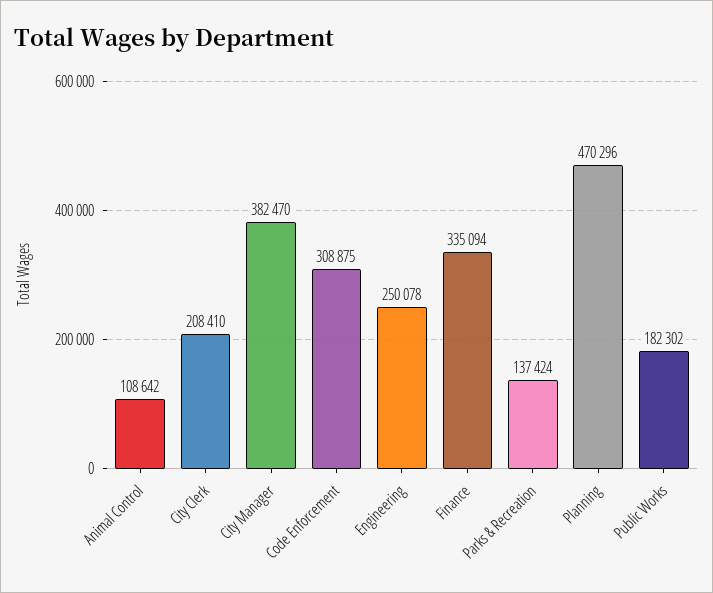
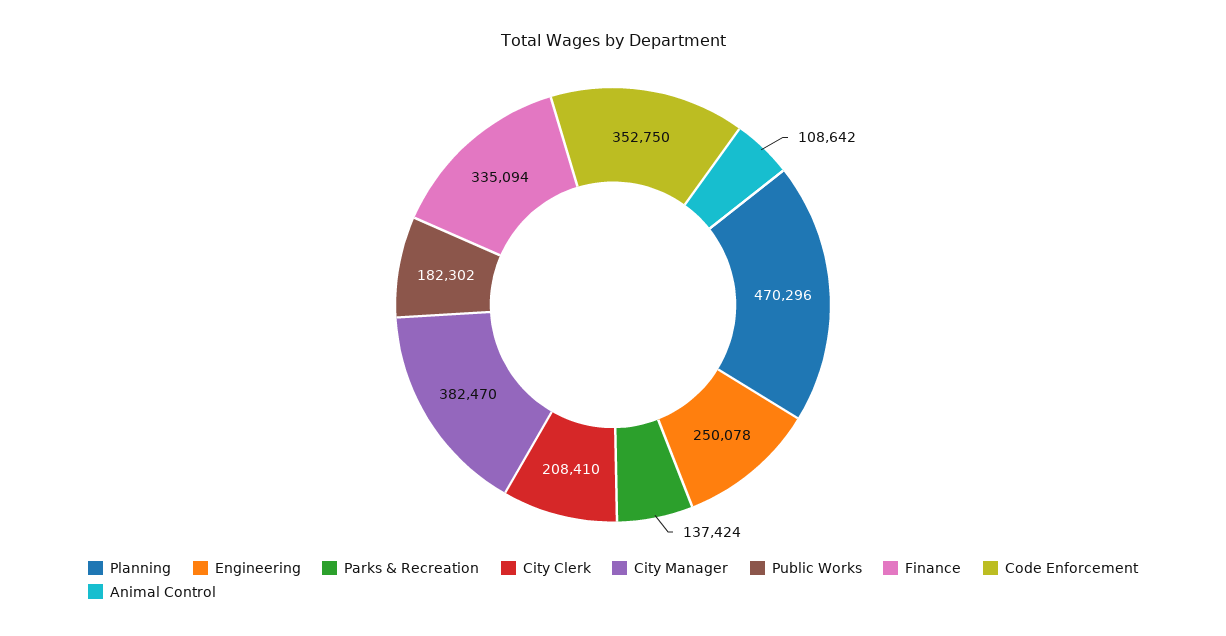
  {
    "Animal Control": 108642,
    "City Clerk": 208410,
    "City Manager": 382470,
-   "Code Enforcement": 308875,
+   "Code Enforcement": 352750,
    "Engineering": 250078,
    "Finance": 335094,
    "Parks & Recreation": 137424,
    "Planning": 470296,
    "Public Works": 182302
  }

